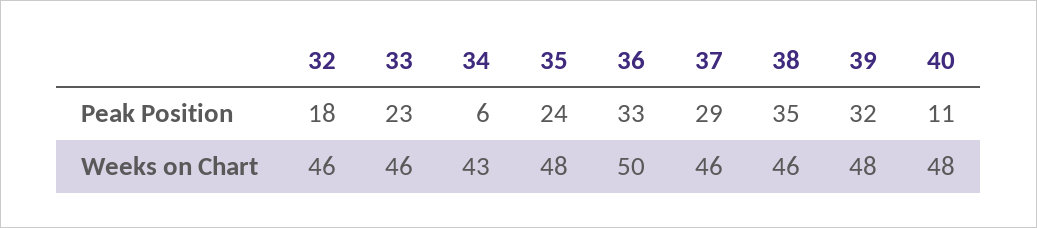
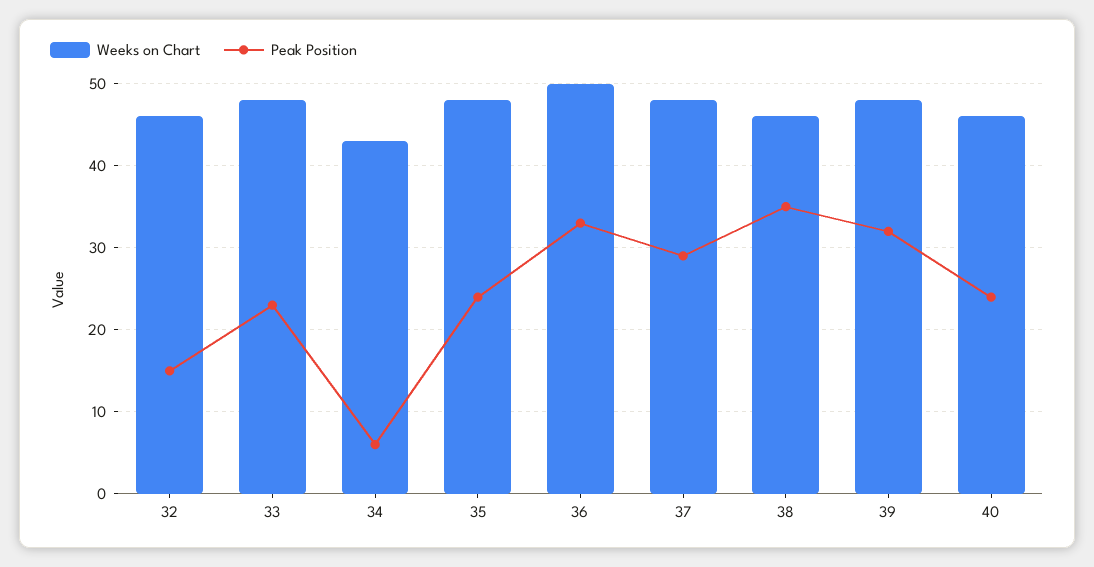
  {
    "Peak Position": {
-     "32": 18,
+     "32": 15,
      "33": 23,
      "34": 6,
      "35": 24,
      "36": 33,
      "37": 29,
      "38": 35,
      "39": 32,
-     "40": 11
+     "40": 24
    },
    "Weeks on Chart": {
      "32": 46,
-     "33": 46,
+     "33": 48,
      "34": 43,
      "35": 48,
      "36": 50,
-     "37": 46,
+     "37": 48,
      "38": 46,
      "39": 48,
-     "40": 48
+     "40": 46
    }
  }

